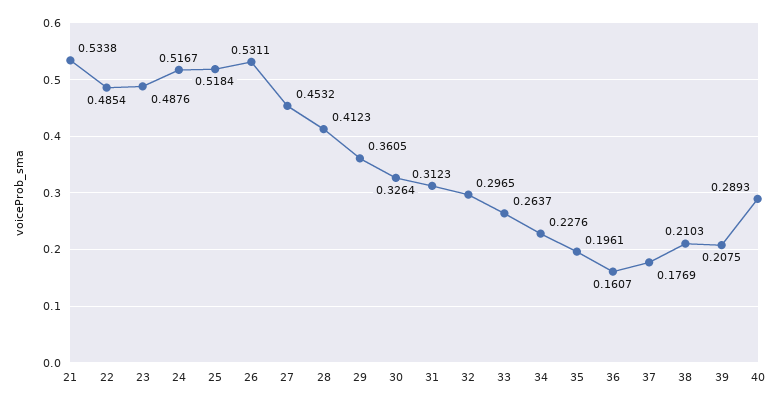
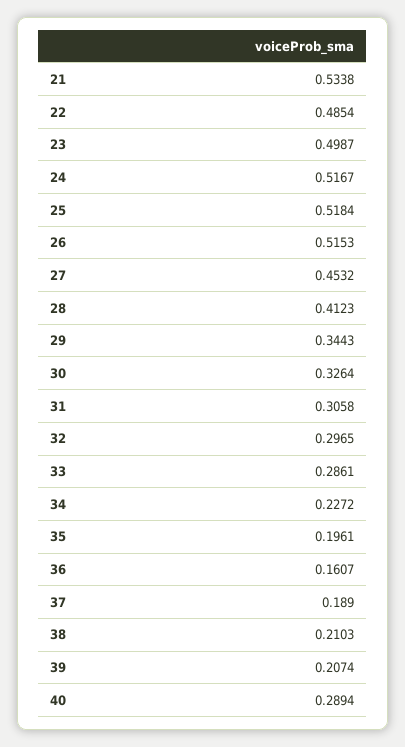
  {
    "21": 0.5338,
    "22": 0.4854,
-   "23": 0.4876,
+   "23": 0.4987,
    "24": 0.5167,
    "25": 0.5184,
-   "26": 0.5311,
+   "26": 0.5153,
    "27": 0.4532,
    "28": 0.4123,
-   "29": 0.3605,
+   "29": 0.3443,
    "30": 0.3264,
-   "31": 0.3123,
+   "31": 0.3058,
    "32": 0.2965,
-   "33": 0.2637,
+   "33": 0.2861,
-   "34": 0.2276,
+   "34": 0.2272,
    "35": 0.1961,
    "36": 0.1607,
-   "37": 0.1769,
+   "37": 0.189,
    "38": 0.2103,
-   "39": 0.2075,
+   "39": 0.2074,
-   "40": 0.2893
+   "40": 0.2894
  }

